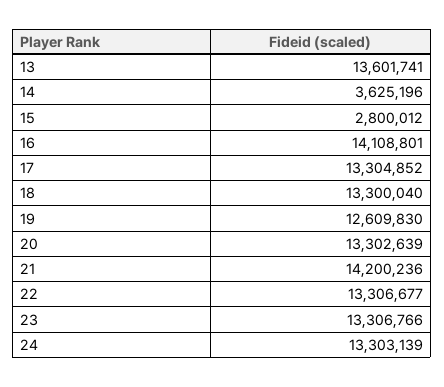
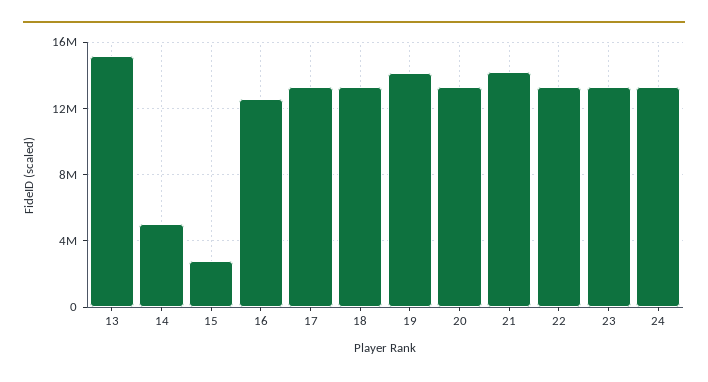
  {
-   "13": 13601741,
+   "13": 15000000,
-   "14": 3625196,
+   "14": 5000000,
    "15": 2800012,
-   "16": 14108801,
+   "16": 12500000,
    "17": 13304852,
    "18": 13300040,
-   "19": 12609830,
+   "19": 14000000,
    "20": 13302639,
    "21": 14200236,
    "22": 13306677,
    "23": 13306766,
    "24": 13303139
  }

